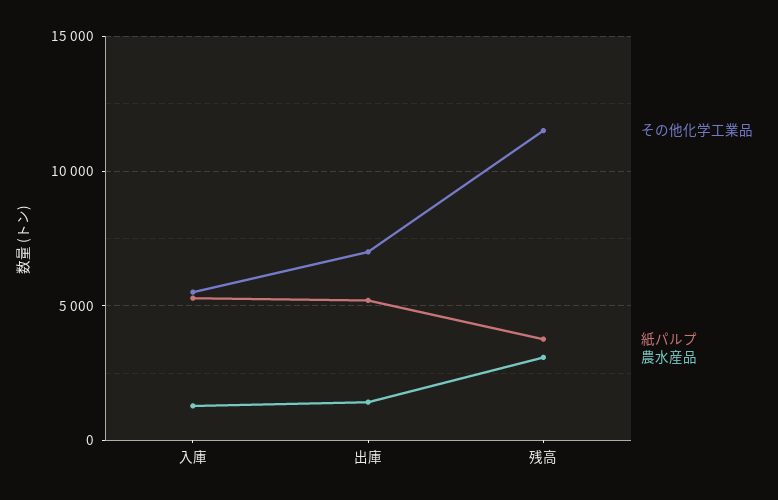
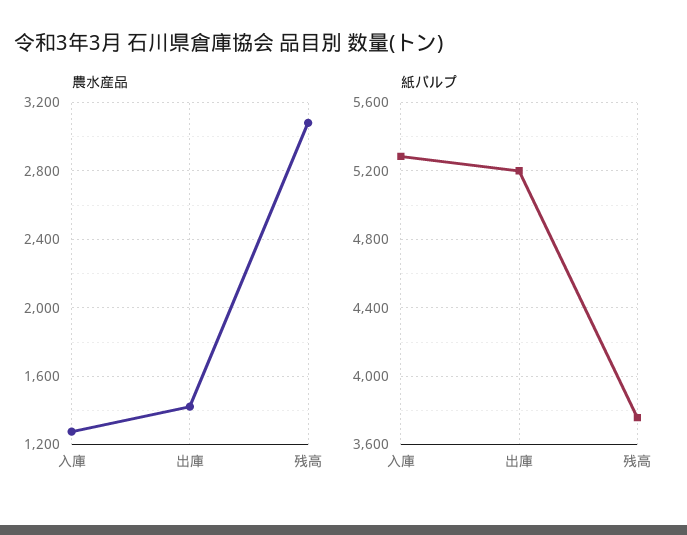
  {
-   "その他化学工業品": {
-     "入庫": 5500,
-     "出庫": 7000,
-     "残高": 11500
-   },
    "紙パルプ": {
      "入庫": 5300,
      "出庫": 5200,
      "残高": 3750
    },
    "農水産品": {
      "入庫": 1300,
      "出庫": 1400,
      "残高": 3100
    }
  }

